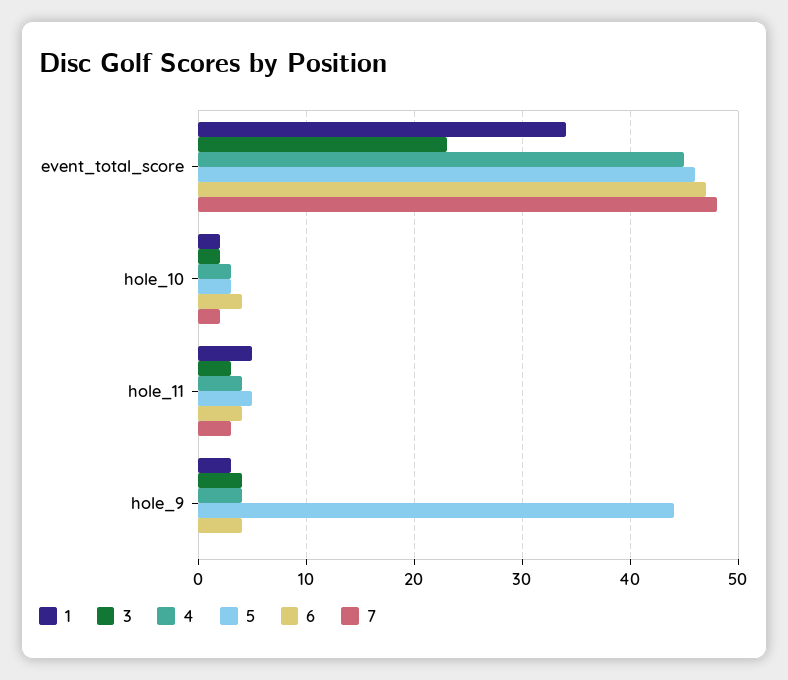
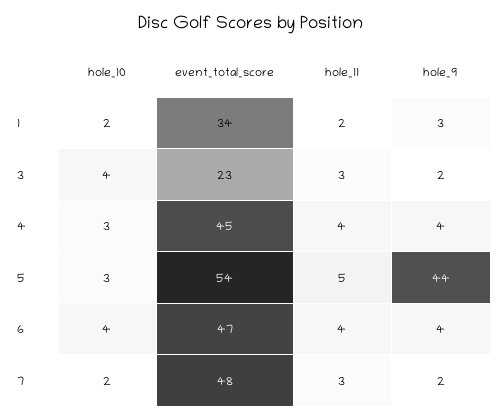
  {
    "1": {
      "event_total_score": 34,
      "hole_10": 2,
-     "hole_11": 5,
+     "hole_11": 2,
      "hole_9": 3
    },
    "3": {
      "event_total_score": 23,
-     "hole_10": 2,
+     "hole_10": 4,
      "hole_11": 3,
-     "hole_9": 4
+     "hole_9": 2
    },
    "4": {
      "event_total_score": 45,
      "hole_10": 3,
      "hole_11": 4,
      "hole_9": 4
    },
    "5": {
-     "event_total_score": 46,
+     "event_total_score": 54,
      "hole_10": 3,
      "hole_11": 5,
      "hole_9": 44
    },
    "6": {
      "event_total_score": 47,
      "hole_10": 4,
      "hole_11": 4,
      "hole_9": 4
    },
    "7": {
      "event_total_score": 48,
      "hole_10": 2,
      "hole_11": 3,
-     "hole_9": 0
+     "hole_9": 2
    }
  }

